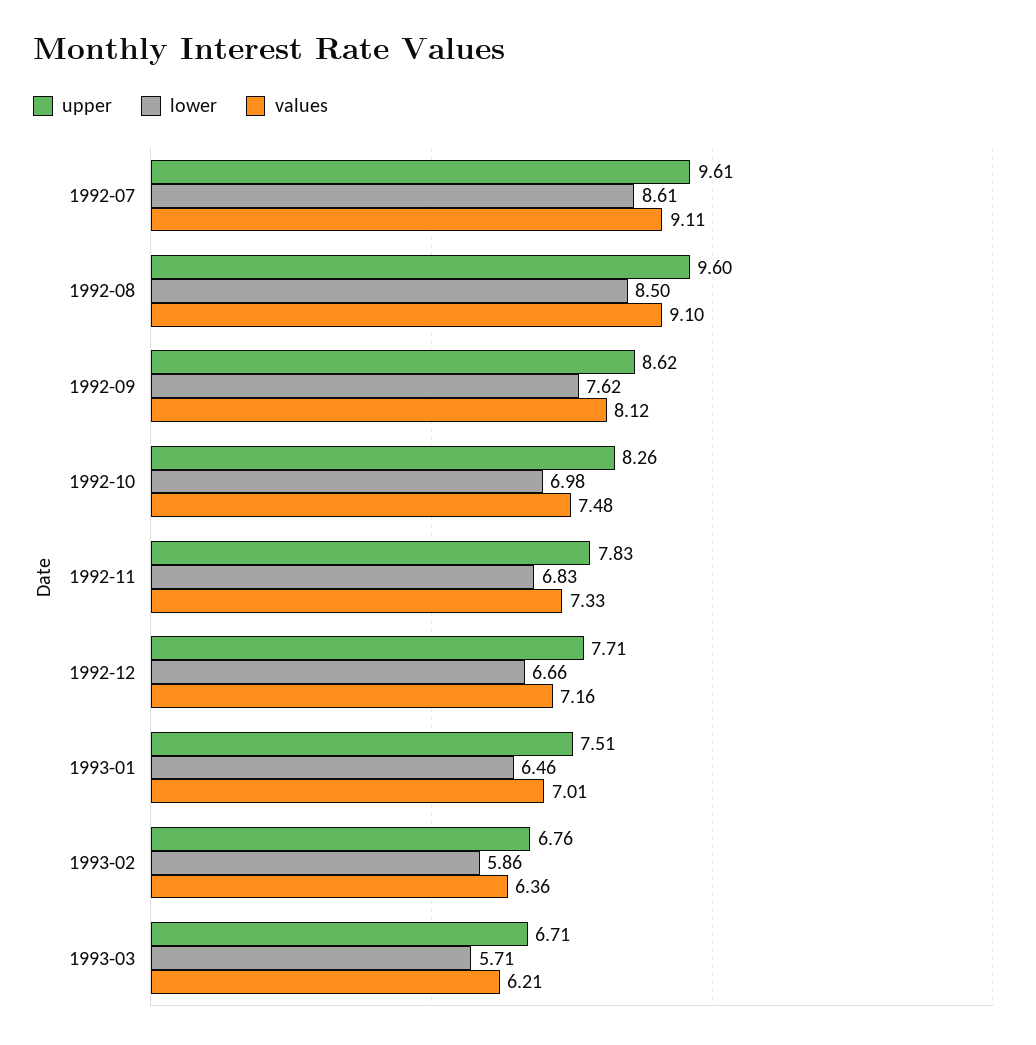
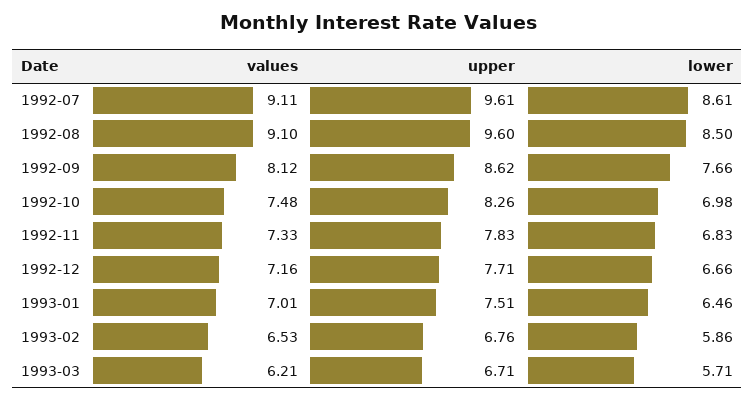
  {
    "upper": {
      "1992-07": 9.61,
      "1992-08": 9.6,
      "1992-09": 8.62,
      "1992-10": 8.26,
      "1992-11": 7.83,
      "1992-12": 7.71,
      "1993-01": 7.51,
      "1993-02": 6.76,
      "1993-03": 6.71
    },
    "lower": {
      "1992-07": 8.61,
      "1992-08": 8.5,
-     "1992-09": 7.62,
+     "1992-09": 7.66,
      "1992-10": 6.98,
      "1992-11": 6.83,
      "1992-12": 6.66,
      "1993-01": 6.46,
      "1993-02": 5.86,
      "1993-03": 5.71
    },
    "values": {
      "1992-07": 9.11,
      "1992-08": 9.1,
      "1992-09": 8.12,
      "1992-10": 7.48,
      "1992-11": 7.33,
      "1992-12": 7.16,
      "1993-01": 7.01,
-     "1993-02": 6.36,
+     "1993-02": 6.53,
      "1993-03": 6.21
    }
  }

